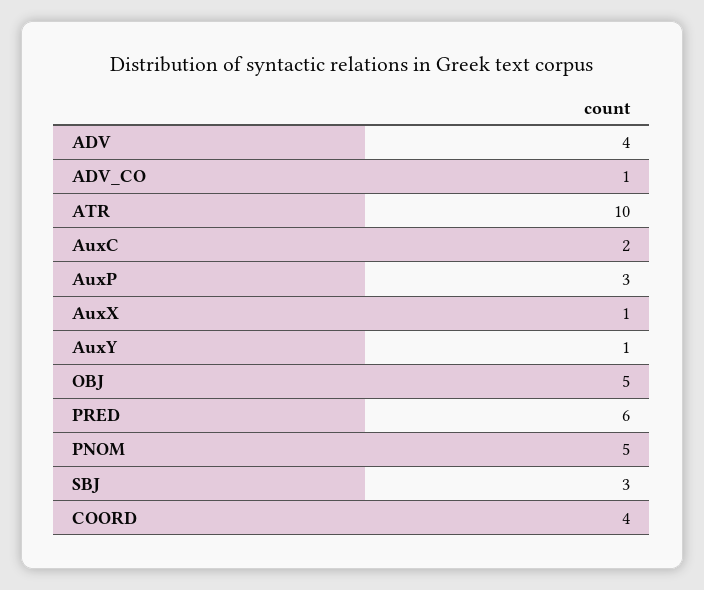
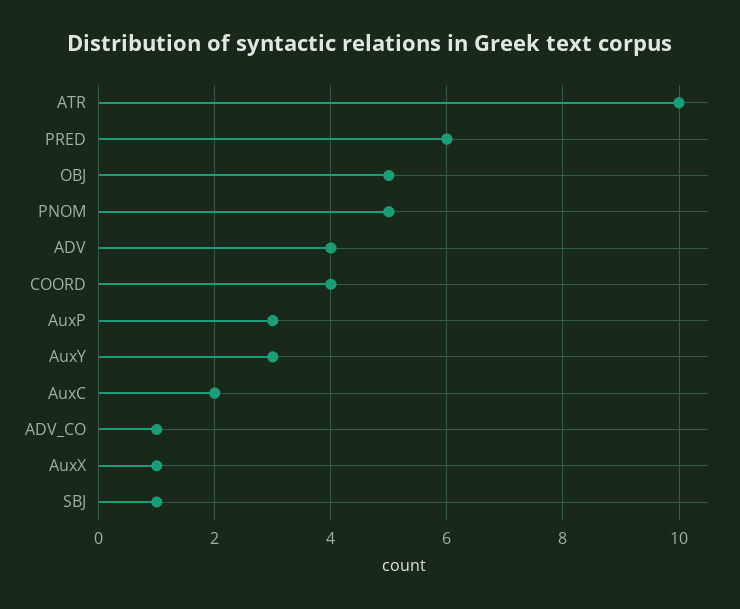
  {
    "ADV": 4,
    "ADV_CO": 1,
    "ATR": 10,
    "AuxC": 2,
    "AuxP": 3,
    "AuxX": 1,
-   "AuxY": 1,
+   "AuxY": 3,
    "OBJ": 5,
    "PRED": 6,
    "PNOM": 5,
-   "SBJ": 3,
+   "SBJ": 1,
    "COORD": 4
  }

